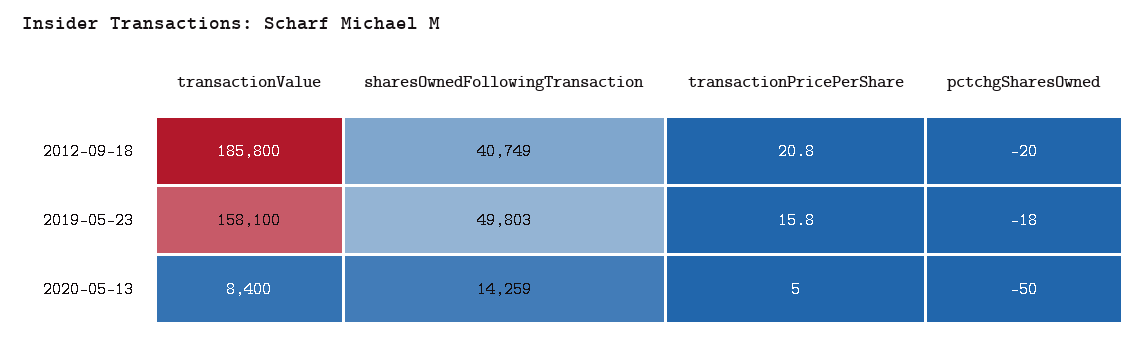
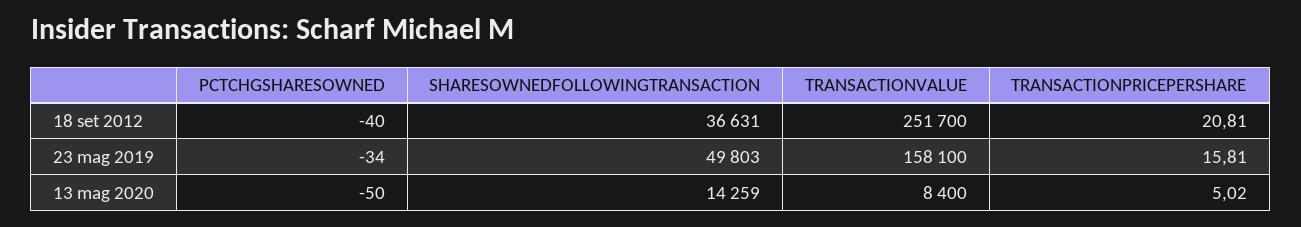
  {
    "transactionValue": {
-     "2012-09-18": 185800,
+     "2012-09-18": 251700,
      "2019-05-23": 158100,
      "2020-05-13": 8400
    },
    "sharesOwnedFollowingTransaction": {
-     "2012-09-18": 40749,
+     "2012-09-18": 36631,
      "2019-05-23": 49803,
      "2020-05-13": 14259
    },
    "transactionPricePerShare": {
      "2012-09-18": 20.81,
      "2019-05-23": 15.81,
      "2020-05-13": 5.02
    },
    "pctchgSharesOwned": {
-     "2012-09-18": -20,
+     "2012-09-18": -40,
-     "2019-05-23": -18,
+     "2019-05-23": -34,
      "2020-05-13": -50
    }
  }

